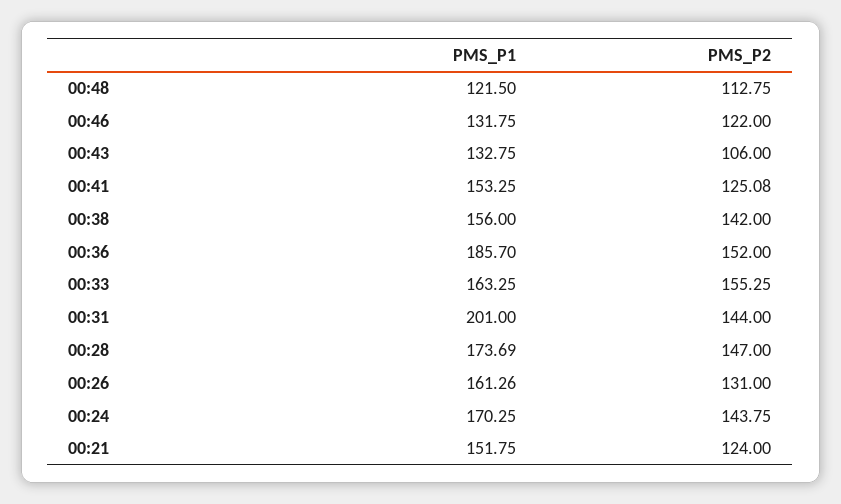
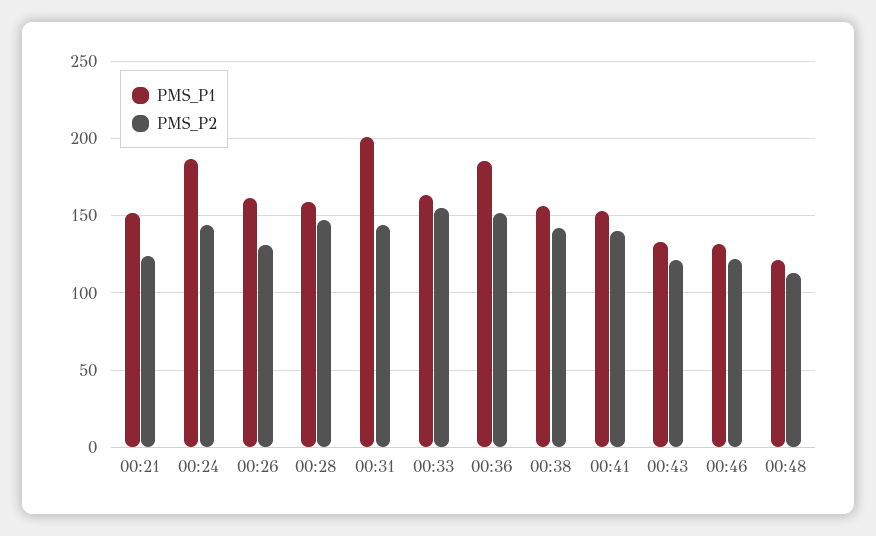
  {
    "PMS_P1": {
      "00:48": 121.5,
      "00:46": 131.75,
      "00:43": 132.75,
      "00:41": 153.25,
      "00:38": 156,
      "00:36": 185.7,
      "00:33": 163.25,
      "00:31": 201,
-     "00:28": 173.69,
+     "00:28": 160,
      "00:26": 161.26,
-     "00:24": 170.25,
+     "00:24": 185,
      "00:21": 151.75
    },
    "PMS_P2": {
      "00:48": 112.75,
      "00:46": 122,
-     "00:43": 106,
+     "00:43": 120,
-     "00:41": 125.08,
+     "00:41": 140,
      "00:38": 142,
      "00:36": 152,
      "00:33": 155.25,
      "00:31": 144,
      "00:28": 147,
      "00:26": 131,
      "00:24": 143.75,
      "00:21": 124
    }
  }

